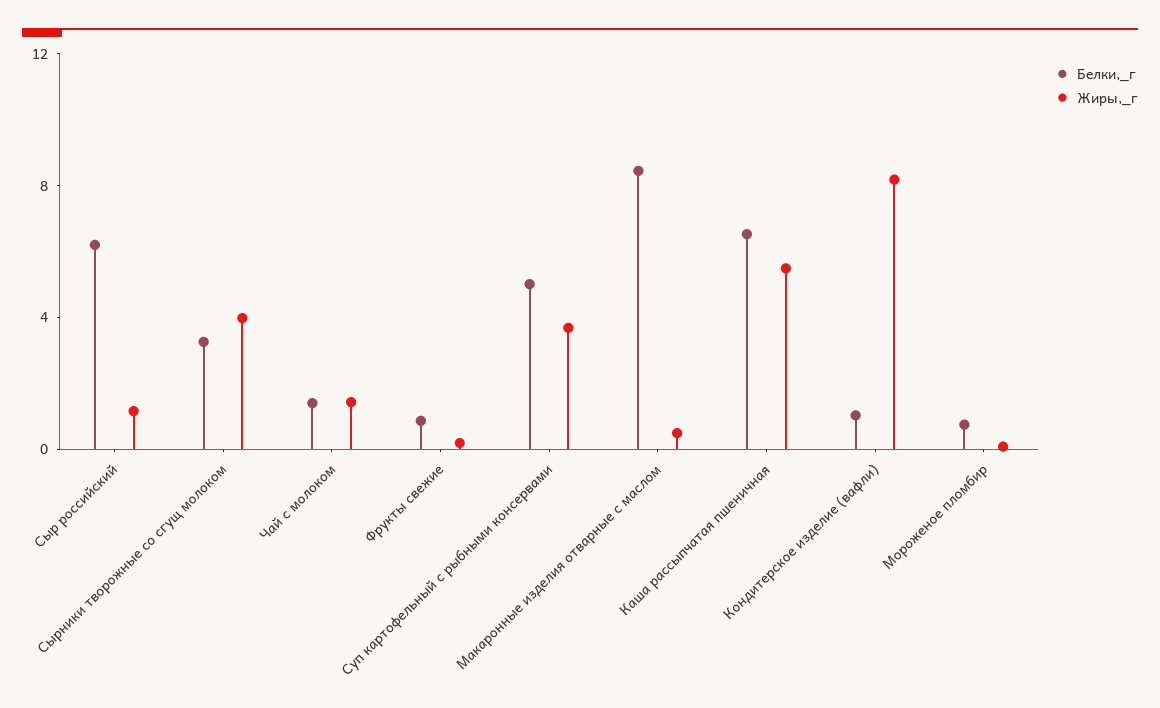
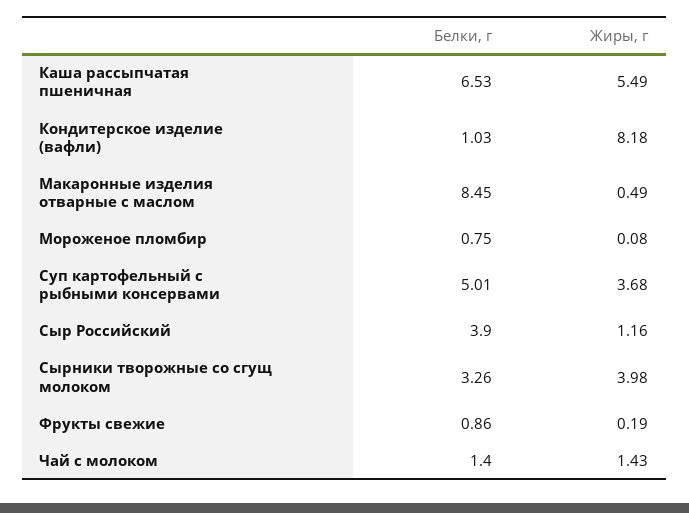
  {
    "Белки,_г": {
-     "Сыр российский": 6,
+     "Сыр российский": 3.9,
      "Сырники творожные со сгущ молоком": 3.26,
      "Чай с молоком": 1.4,
      "Фрукты свежие": 0.86,
      "Суп картофельный с рыбными консервами": 5.01,
      "Макаронные изделия отварные с маслом": 8.45,
      "Каша рассыпчатая пшеничная": 6.53,
      "Кондитерское изделие (вафли)": 1.03,
      "Мороженое пломбир": 0.75
    },
    "Жиры,_г": {
      "Сыр российский": 1.16,
      "Сырники творожные со сгущ молоком": 3.98,
      "Чай с молоком": 1.43,
      "Фрукты свежие": 0.19,
      "Суп картофельный с рыбными консервами": 3.68,
      "Макаронные изделия отварные с маслом": 0.49,
      "Каша рассыпчатая пшеничная": 5.49,
      "Кондитерское изделие (вафли)": 8.18,
      "Мороженое пломбир": 0.08
    }
  }

